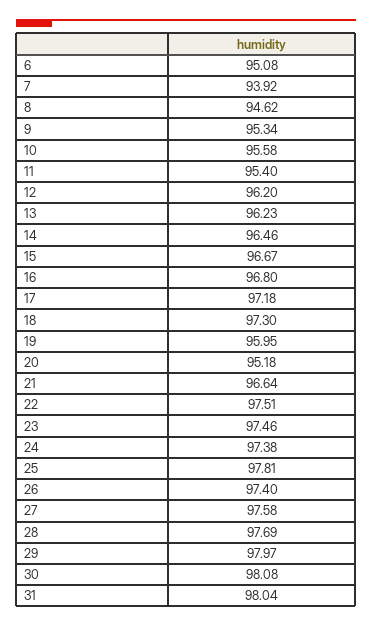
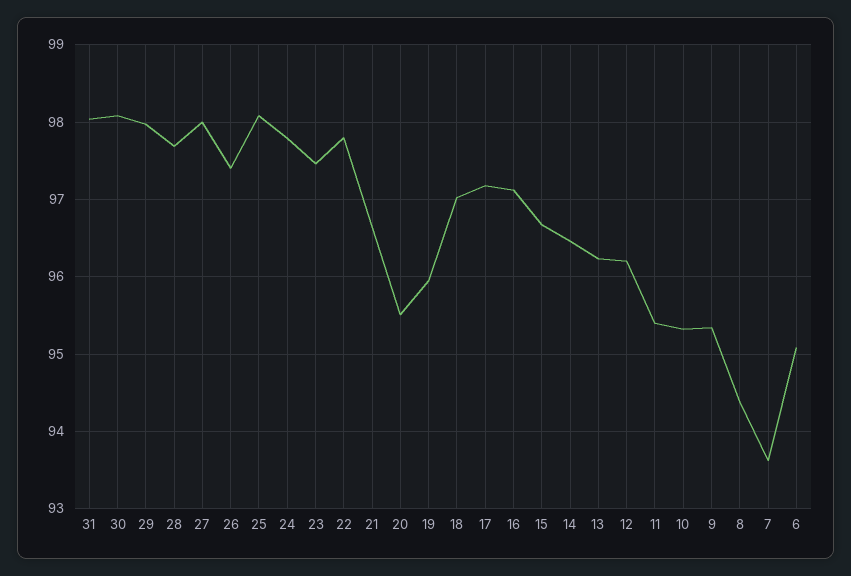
  {
    "6": 95.08,
-   "7": 93.92,
+   "7": 93.6,
-   "8": 94.62,
+   "8": 94.4,
    "9": 95.34,
-   "10": 95.58,
+   "10": 95.3,
    "11": 95.4,
    "12": 96.2,
    "13": 96.23,
    "14": 96.46,
    "15": 96.67,
-   "16": 96.8,
+   "16": 97.1,
    "17": 97.18,
-   "18": 97.3,
+   "18": 97,
    "19": 95.95,
-   "20": 95.18,
+   "20": 95.5,
    "21": 96.64,
-   "22": 97.51,
+   "22": 97.8,
    "23": 97.46,
-   "24": 97.38,
+   "24": 97.8,
-   "25": 97.81,
+   "25": 98.1,
    "26": 97.4,
-   "27": 97.58,
+   "27": 98,
    "28": 97.69,
    "29": 97.97,
    "30": 98.08,
    "31": 98.04
  }

